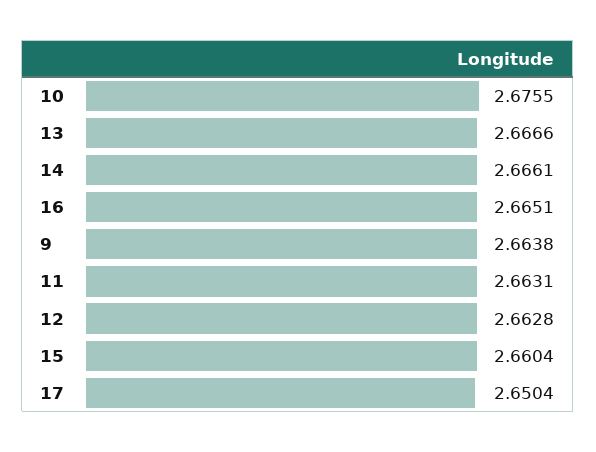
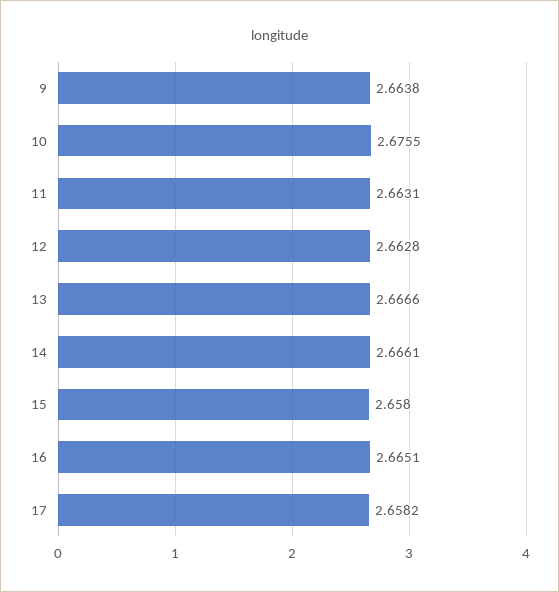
  {
    "10": 2.6755,
    "13": 2.6666,
    "14": 2.6661,
    "16": 2.6651,
    "9": 2.6638,
    "11": 2.6631,
    "12": 2.6628,
-   "15": 2.6604,
+   "15": 2.658,
-   "17": 2.6504
+   "17": 2.6582
  }

